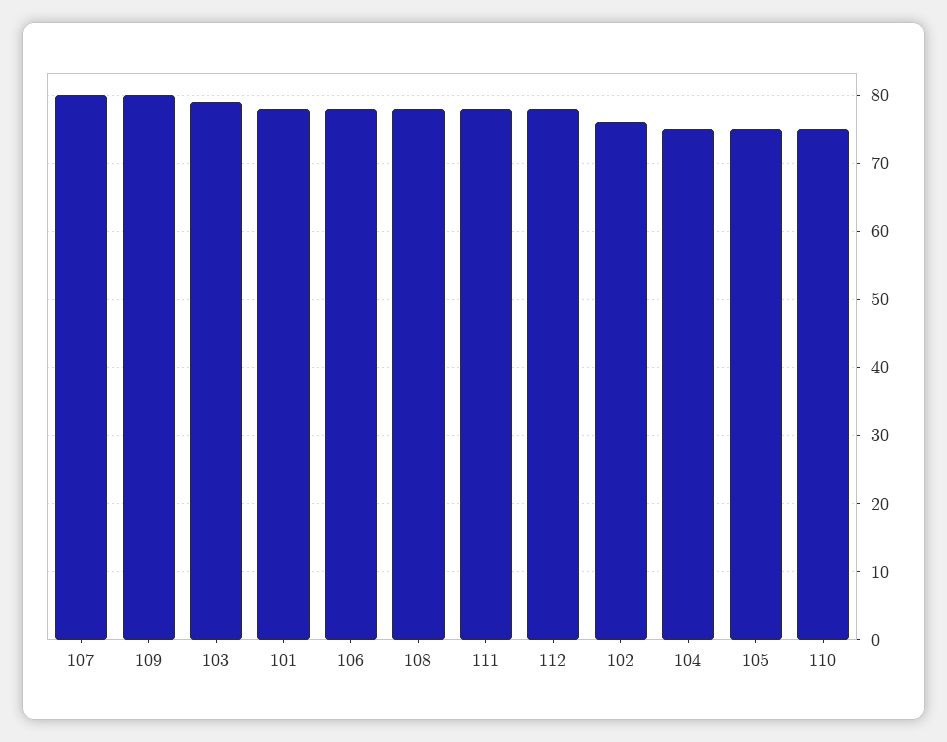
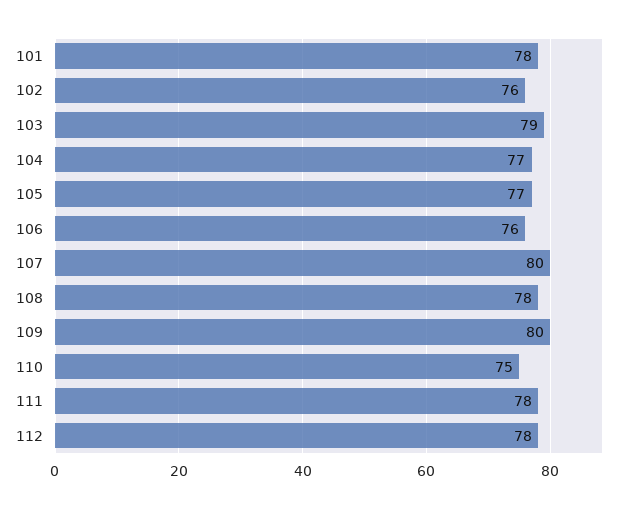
  {
    "107": 80,
    "109": 80,
    "103": 79,
    "101": 78,
-   "106": 78,
+   "106": 76,
    "108": 78,
    "111": 78,
    "112": 78,
    "102": 76,
-   "104": 75,
+   "104": 77,
-   "105": 75,
+   "105": 77,
    "110": 75
  }

